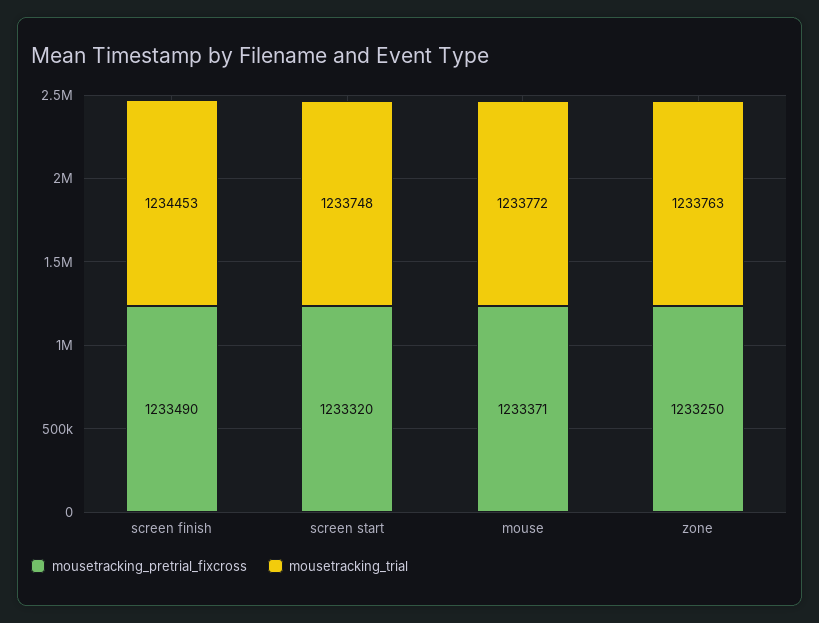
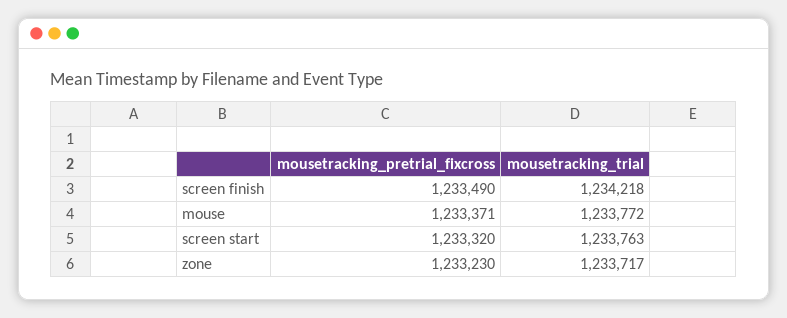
  {
    "mousetracking_pretrial_fixcross": {
      "screen finish": 1233490,
      "screen start": 1233320,
      "mouse": 1233371,
-     "zone": 1233250
+     "zone": 1233230
    },
    "mousetracking_trial": {
-     "screen finish": 1234453,
+     "screen finish": 1234218,
-     "screen start": 1233748,
+     "screen start": 1233763,
      "mouse": 1233772,
-     "zone": 1233763
+     "zone": 1233717
    }
  }

